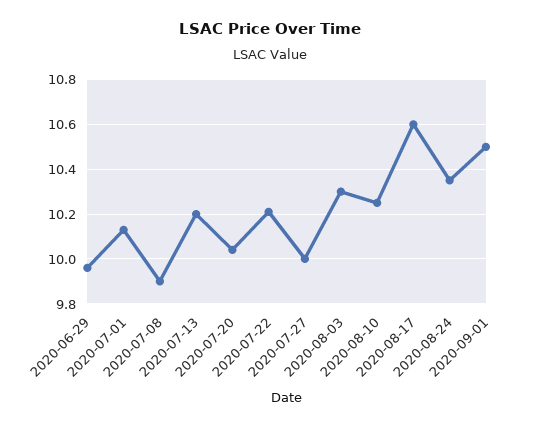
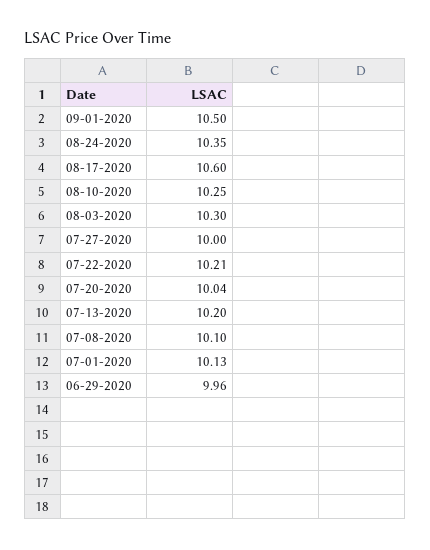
  {
    "2020-06-29": 9.96,
    "2020-07-01": 10.13,
-   "2020-07-08": 9.9,
+   "2020-07-08": 10.1,
    "2020-07-13": 10.2,
    "2020-07-20": 10.04,
    "2020-07-22": 10.21,
    "2020-07-27": 10,
    "2020-08-03": 10.3,
    "2020-08-10": 10.25,
    "2020-08-17": 10.6,
    "2020-08-24": 10.35,
    "2020-09-01": 10.5
  }

